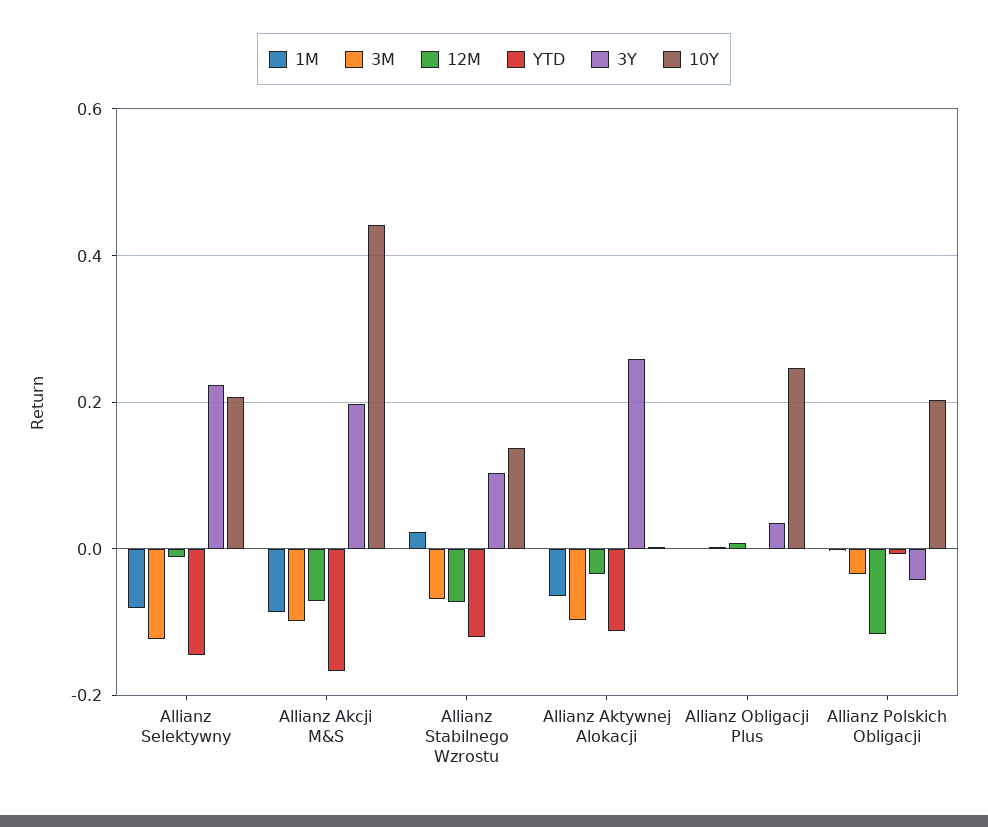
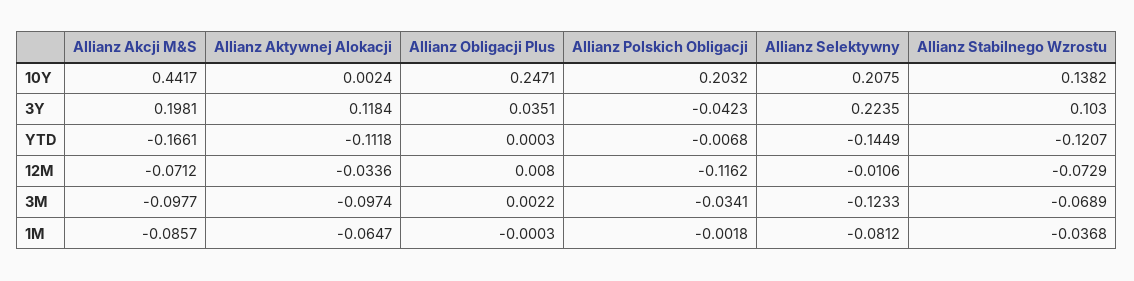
  {
    "1M": {
      "Allianz Selektywny": -0.0812,
      "Allianz Akcji M&S": -0.0857,
-     "Allianz Stabilnego Wzrostu": 0.02,
+     "Allianz Stabilnego Wzrostu": -0.0368,
      "Allianz Aktywnej Alokacji": -0.0647,
      "Allianz Obligacji Plus": -0.0003,
      "Allianz Polskich Obligacji": -0.0018
    },
    "3M": {
      "Allianz Selektywny": -0.1233,
      "Allianz Akcji M&S": -0.0977,
      "Allianz Stabilnego Wzrostu": -0.0689,
      "Allianz Aktywnej Alokacji": -0.0974,
      "Allianz Obligacji Plus": 0.0022,
      "Allianz Polskich Obligacji": -0.0341
    },
    "12M": {
      "Allianz Selektywny": -0.0106,
      "Allianz Akcji M&S": -0.0712,
      "Allianz Stabilnego Wzrostu": -0.0729,
      "Allianz Aktywnej Alokacji": -0.0336,
      "Allianz Obligacji Plus": 0.008,
      "Allianz Polskich Obligacji": -0.1162
    },
    "YTD": {
      "Allianz Selektywny": -0.1449,
      "Allianz Akcji M&S": -0.1661,
      "Allianz Stabilnego Wzrostu": -0.1207,
      "Allianz Aktywnej Alokacji": -0.1118,
      "Allianz Obligacji Plus": 0.0003,
      "Allianz Polskich Obligacji": -0.0068
    },
    "3Y": {
      "Allianz Selektywny": 0.2235,
      "Allianz Akcji M&S": 0.1981,
      "Allianz Stabilnego Wzrostu": 0.103,
-     "Allianz Aktywnej Alokacji": 0.26,
+     "Allianz Aktywnej Alokacji": 0.1184,
      "Allianz Obligacji Plus": 0.0351,
      "Allianz Polskich Obligacji": -0.0423
    },
    "10Y": {
      "Allianz Selektywny": 0.2075,
      "Allianz Akcji M&S": 0.4417,
      "Allianz Stabilnego Wzrostu": 0.1382,
      "Allianz Aktywnej Alokacji": 0.0024,
      "Allianz Obligacji Plus": 0.2471,
      "Allianz Polskich Obligacji": 0.2032
    }
  }

